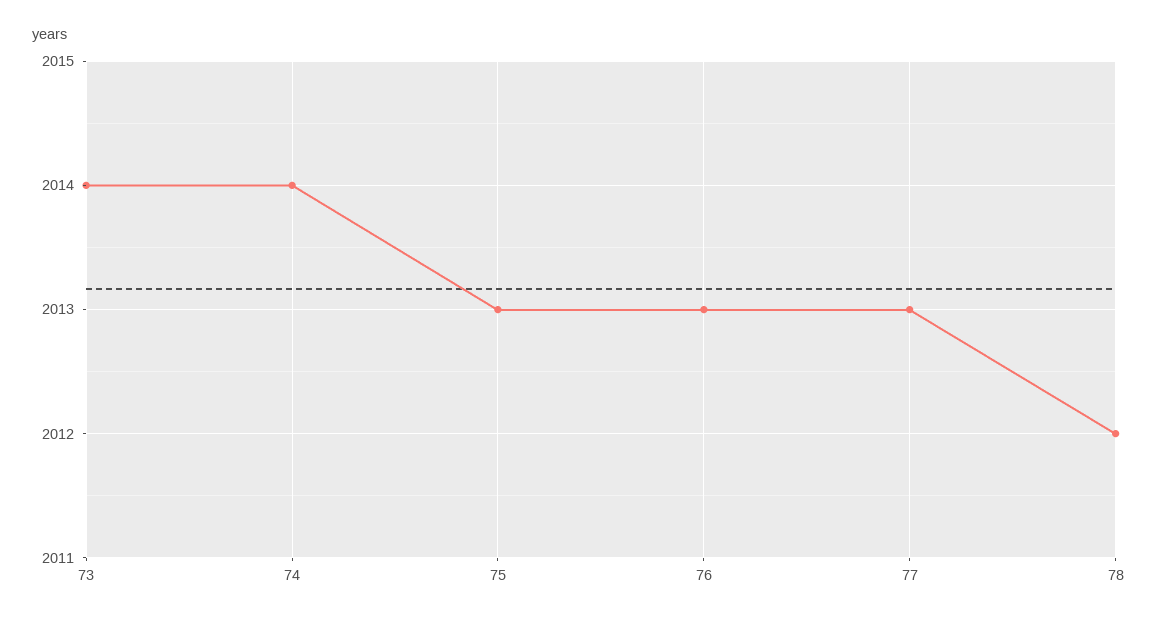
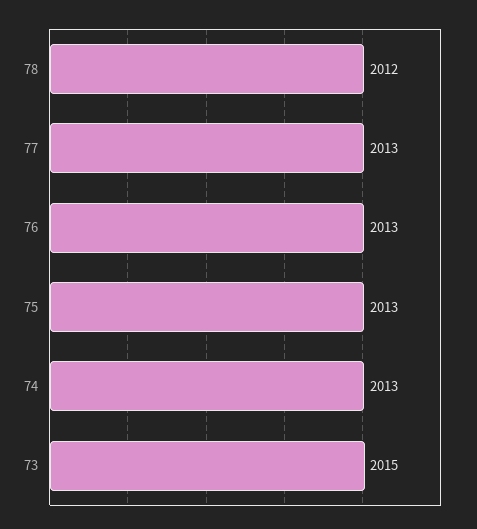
  {
-   "73": 2014,
+   "73": 2015,
-   "74": 2014,
+   "74": 2013,
    "75": 2013,
    "76": 2013,
    "77": 2013,
    "78": 2012
  }

